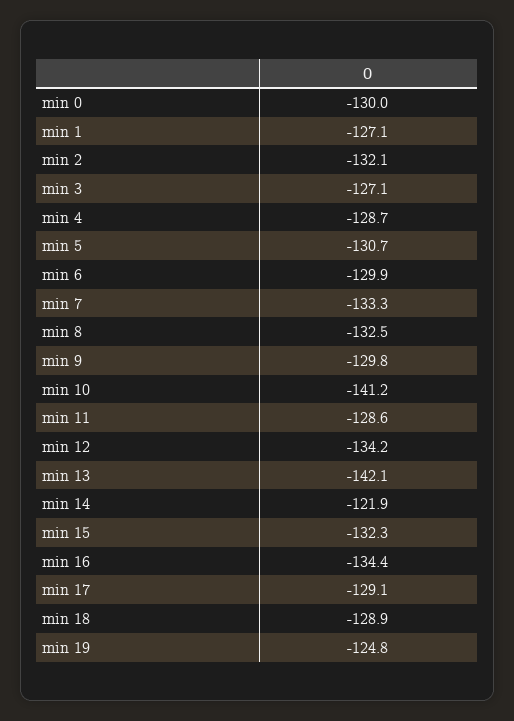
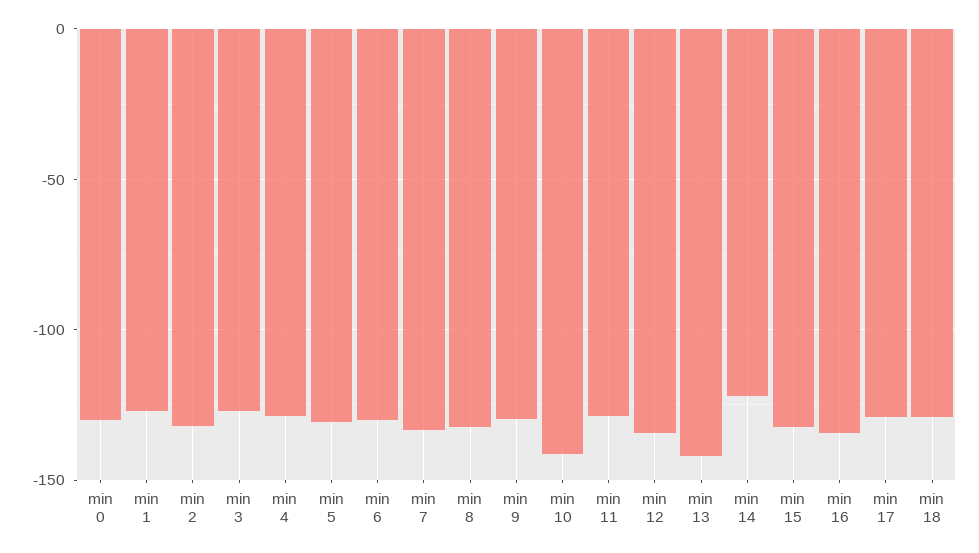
  {
    "min 0": -130,
    "min 1": -127.1,
    "min 2": -132.1,
    "min 3": -127.1,
    "min 4": -128.7,
    "min 5": -130.7,
    "min 6": -129.9,
    "min 7": -133.3,
    "min 8": -132.5,
    "min 9": -129.8,
    "min 10": -141.2,
    "min 11": -128.6,
    "min 12": -134.2,
    "min 13": -142.1,
    "min 14": -121.9,
    "min 15": -132.3,
    "min 16": -134.4,
    "min 17": -129.1,
-   "min 18": -128.9,
+   "min 18": -128.9
-   "min 19": -124.8
  }

